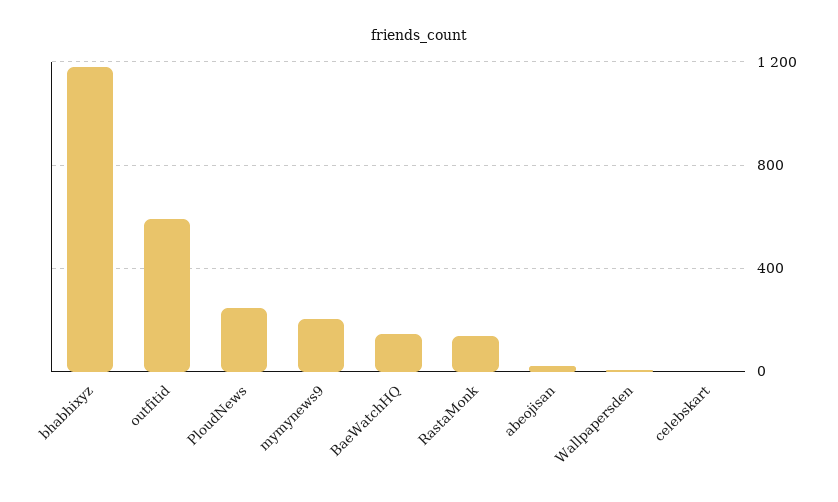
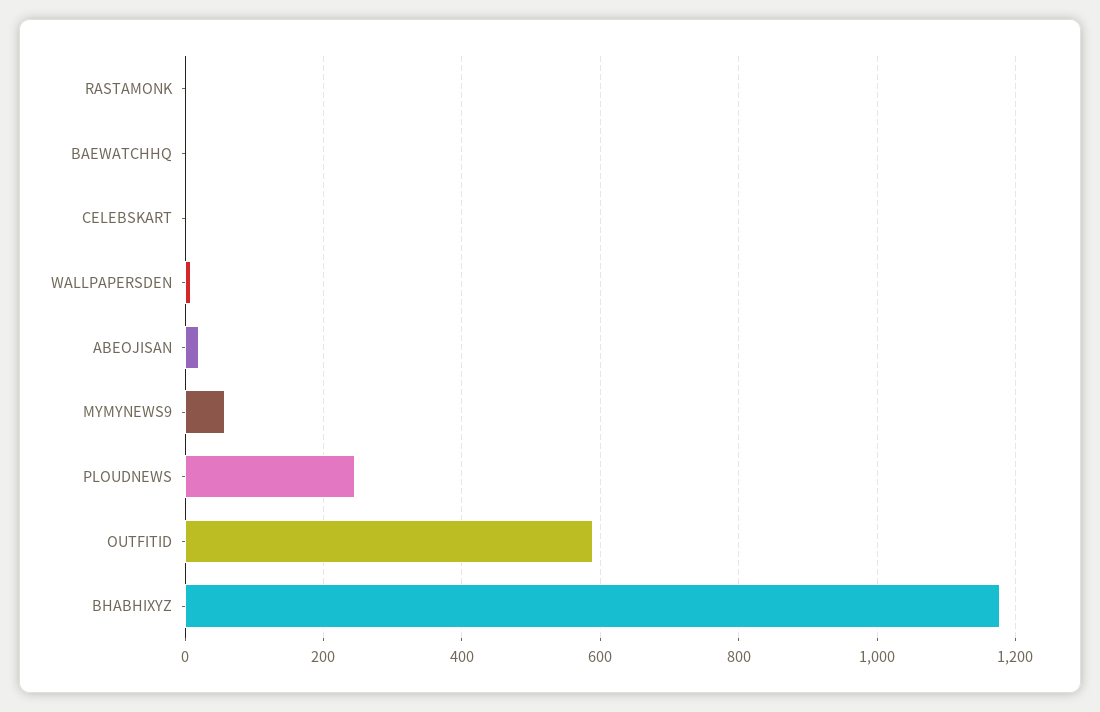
  {
    "bhabhixyz": 1180,
    "outfitid": 600,
    "PloudNews": 240,
-   "mymynews9": 200,
+   "mymynews9": 60,
-   "BaeWatchHQ": 150,
+   "BaeWatchHQ": 0,
-   "RastaMonk": 150,
+   "RastaMonk": 0,
    "abeojisan": 20,
    "Wallpapersden": 0,
    "celebskart": 0
  }

